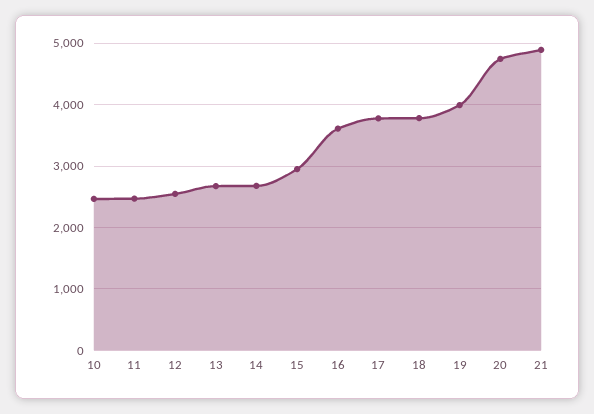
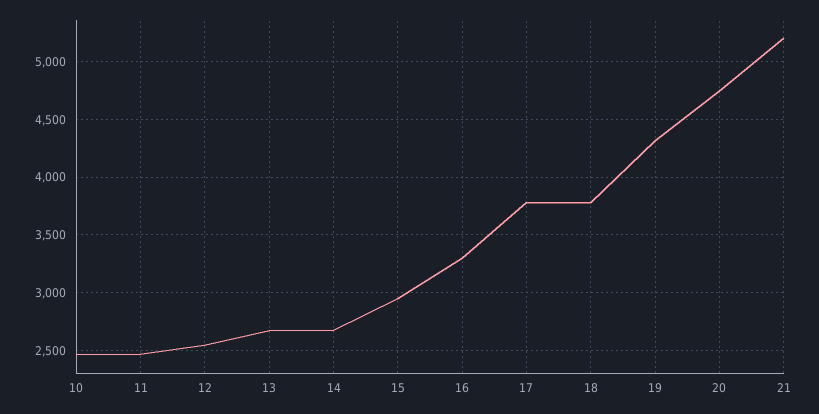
  {
    "10": 2500,
    "11": 2500,
    "12": 2500,
    "13": 2700,
    "14": 2700,
    "15": 3000,
-   "16": 3600,
+   "16": 3300,
    "17": 3800,
    "18": 3800,
-   "19": 4000,
+   "19": 4300,
    "20": 4700,
-   "21": 4900
+   "21": 5200
  }

